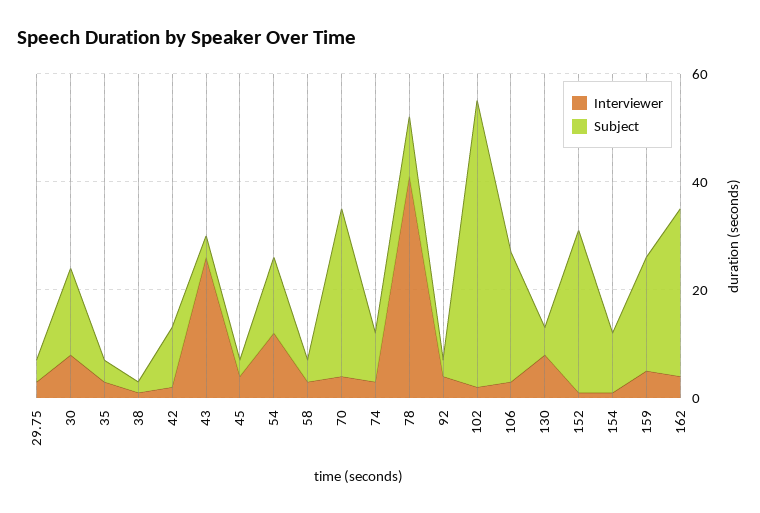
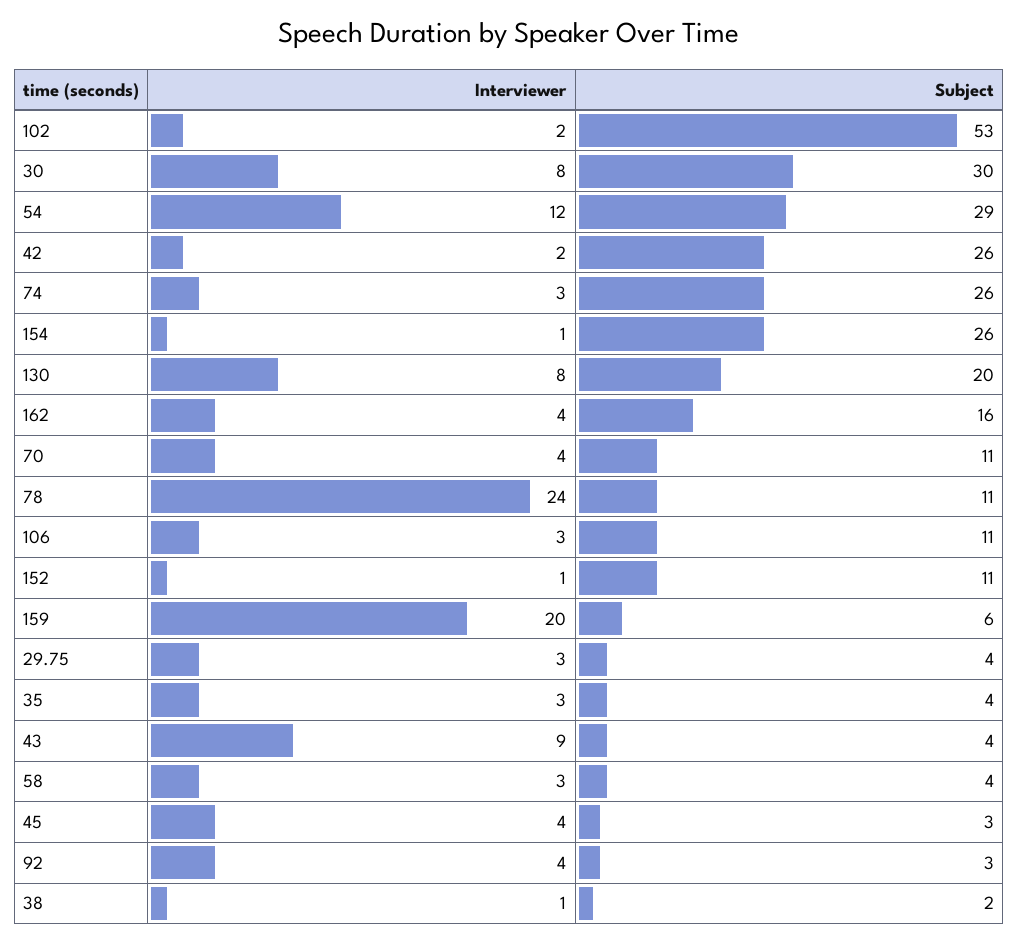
  {
    "Interviewer": {
      "29.75": 3,
      "30": 8,
      "35": 3,
      "38": 1,
      "42": 2,
-     "43": 25,
+     "43": 9,
      "45": 4,
      "54": 12,
      "58": 3,
      "70": 4,
      "74": 3,
-     "78": 40,
+     "78": 24,
      "92": 4,
      "102": 2,
      "106": 3,
      "130": 8,
      "152": 1,
      "154": 1,
-     "159": 5,
+     "159": 20,
      "162": 4
    },
    "Subject": {
      "29.75": 4,
-     "30": 15,
+     "30": 30,
      "35": 4,
      "38": 2,
-     "42": 10,
+     "42": 26,
      "43": 4,
      "45": 3,
-     "54": 15,
+     "54": 29,
      "58": 4,
-     "70": 30,
+     "70": 11,
-     "74": 10,
+     "74": 26,
      "78": 11,
      "92": 3,
      "102": 53,
-     "106": 25,
+     "106": 11,
-     "130": 5,
+     "130": 20,
-     "152": 30,
+     "152": 11,
-     "154": 10,
+     "154": 26,
-     "159": 20,
+     "159": 6,
-     "162": 30
+     "162": 16
    }
  }

